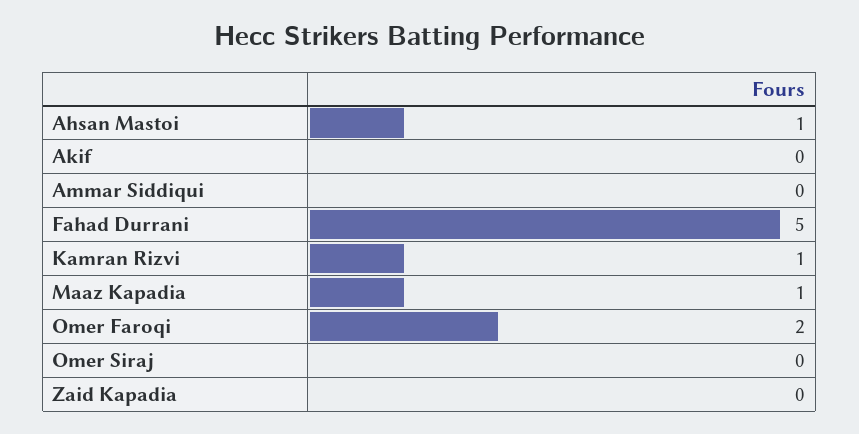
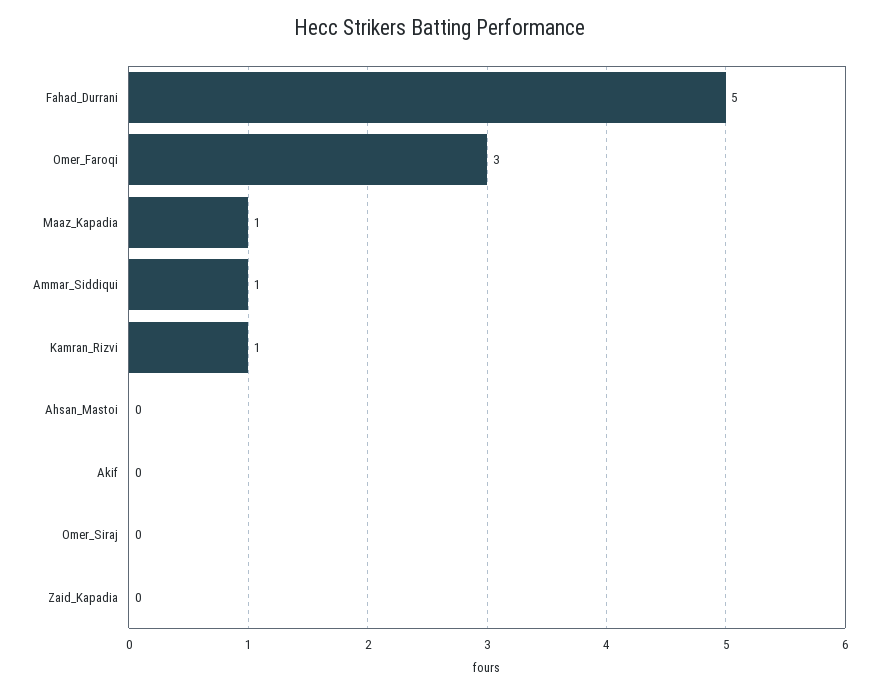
  {
-   "Ahsan Mastoi": 1,
+   "Ahsan Mastoi": 0,
    "Akif": 0,
-   "Ammar Siddiqui": 0,
+   "Ammar Siddiqui": 1,
    "Fahad Durrani": 5,
    "Kamran Rizvi": 1,
    "Maaz Kapadia": 1,
-   "Omer Faroqi": 2,
+   "Omer Faroqi": 3,
    "Omer Siraj": 0,
    "Zaid Kapadia": 0
  }

